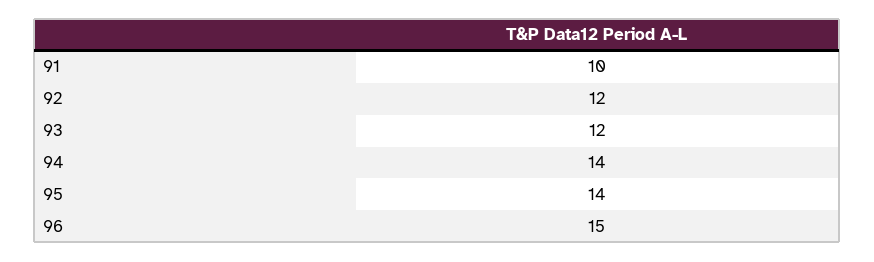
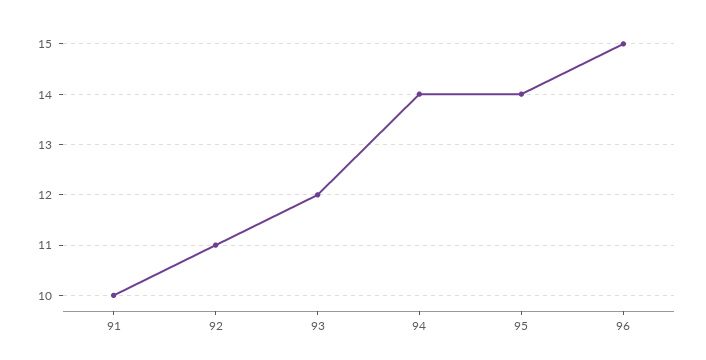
  {
    "91": 10,
-   "92": 12,
+   "92": 11,
    "93": 12,
    "94": 14,
    "95": 14,
    "96": 15
  }

